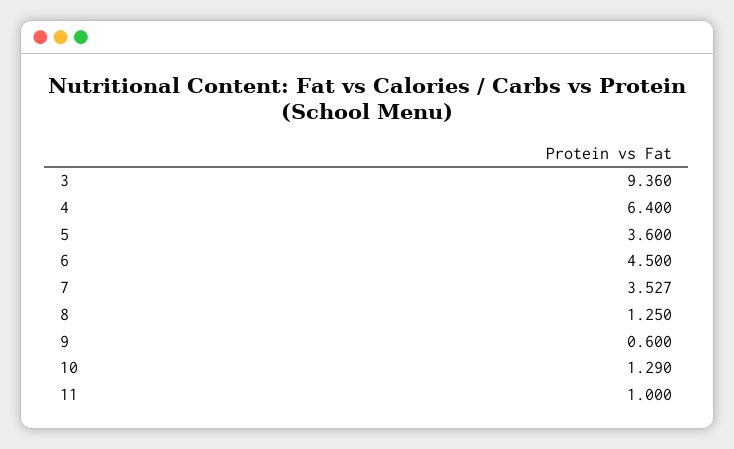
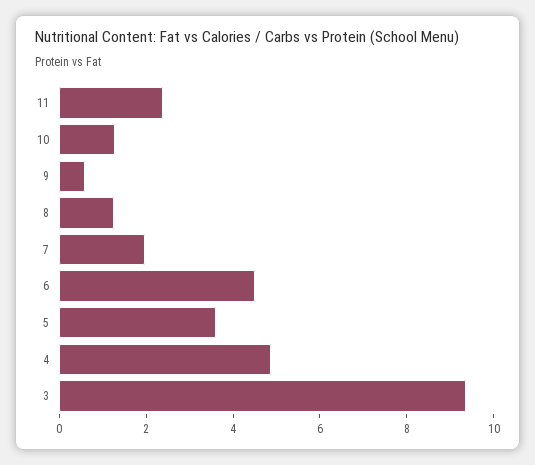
  {
    "3": 9.36,
-   "4": 6.4,
+   "4": 5,
    "5": 3.6,
    "6": 4.5,
-   "7": 3.527,
+   "7": 2,
    "8": 1.25,
    "9": 0.6,
    "10": 1.29,
-   "11": 1
+   "11": 2.5
  }

